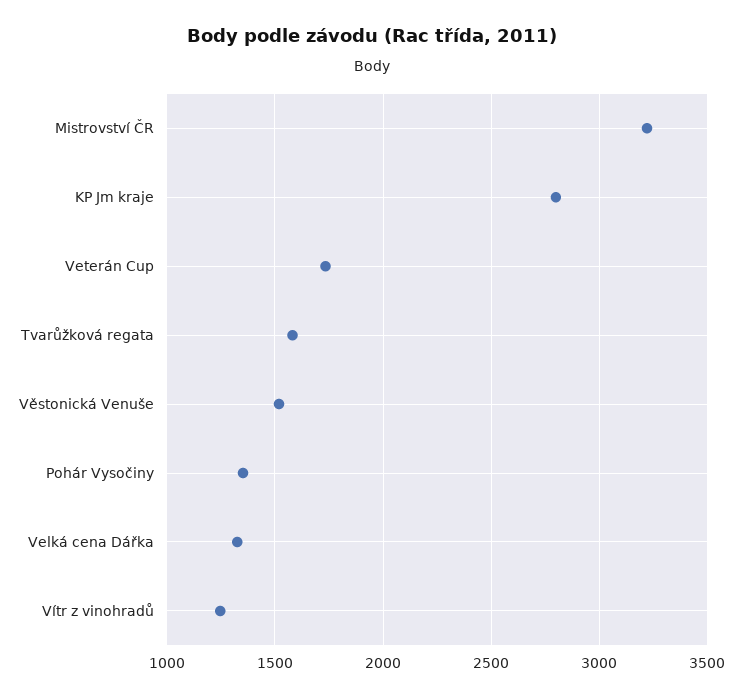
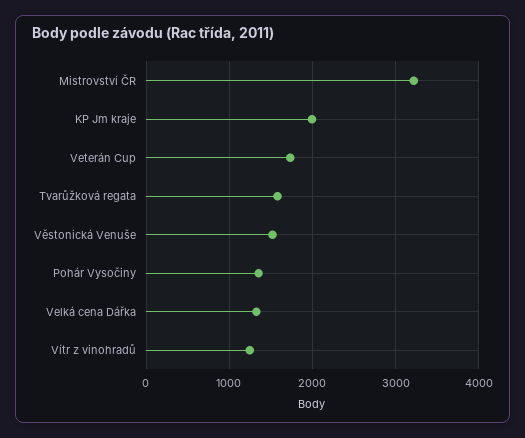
  {
    "Mistrovství ČR": 3200,
-   "KP Jm kraje": 2800,
+   "KP Jm kraje": 2000,
    "Veterán Cup": 1750,
    "Tvarůžková regata": 1600,
    "Věstonická Venuše": 1500,
    "Pohár Vysočiny": 1350,
    "Velká cena Dářka": 1350,
    "Vítr z vinohradů": 1250
  }

